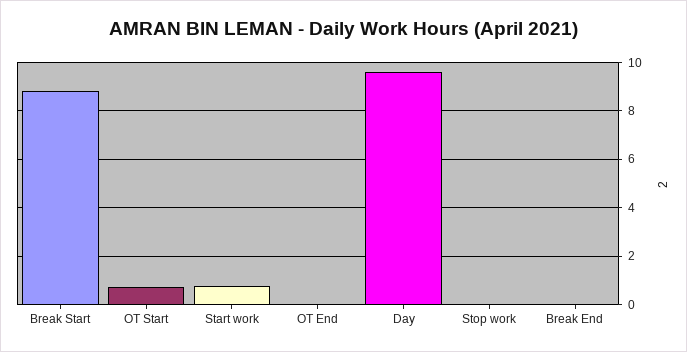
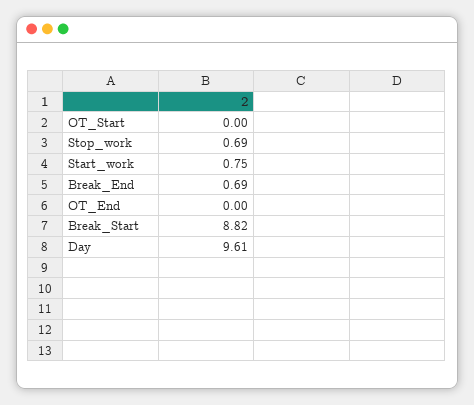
  {
    "Break Start": 8.82,
-   "OT Start": 0.75,
+   "OT Start": 0,
    "Start work": 0.75,
    "OT End": 0,
    "Day": 9.61,
-   "Stop work": 0,
+   "Stop work": 0.69,
-   "Break End": 0
+   "Break End": 0.69
  }

